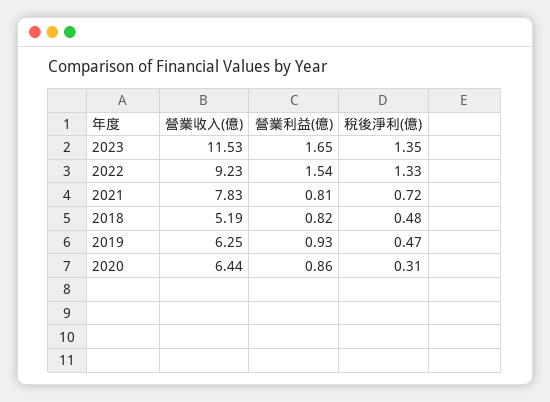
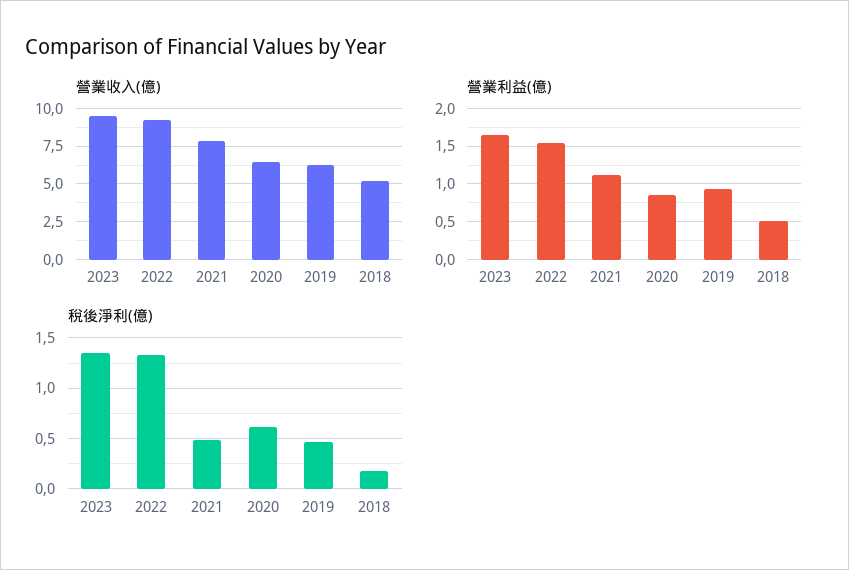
  {
    "營業收入(億)": {
-     "2023": 11.53,
+     "2023": 9.5,
      "2022": 9.23,
      "2021": 7.83,
      "2018": 5.19,
      "2019": 6.25,
      "2020": 6.44
    },
    "營業利益(億)": {
      "2023": 1.65,
      "2022": 1.54,
-     "2021": 0.81,
+     "2021": 1.1,
-     "2018": 0.82,
+     "2018": 0.5,
      "2019": 0.93,
      "2020": 0.86
    },
    "稅後淨利(億)": {
      "2023": 1.35,
      "2022": 1.33,
-     "2021": 0.72,
+     "2021": 0.5,
-     "2018": 0.48,
+     "2018": 0.2,
      "2019": 0.47,
-     "2020": 0.31
+     "2020": 0.6
    }
  }

